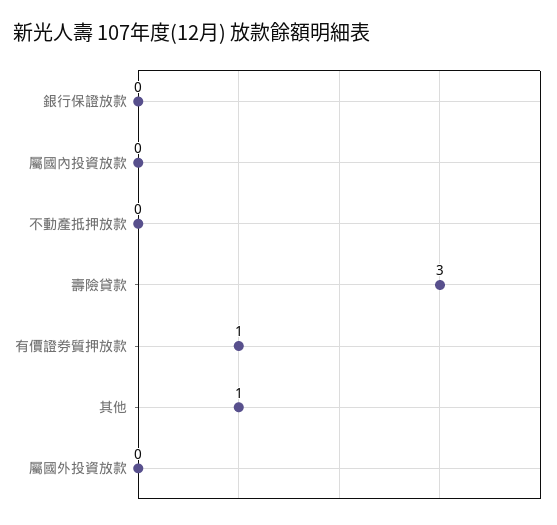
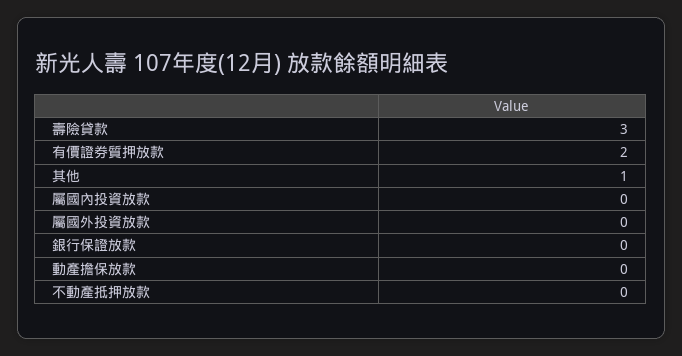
  {
    "銀行保證放款": 0,
    "屬國內投資放款": 0,
    "不動產抵押放款": 0,
    "壽險貸款": 3,
-   "有價證券質押放款": 1,
+   "有價證券質押放款": 2,
    "其他": 1,
-   "屬國外投資放款": 0
+   "屬國外投資放款": 0,
+   "動產擔保放款": 0
  }

